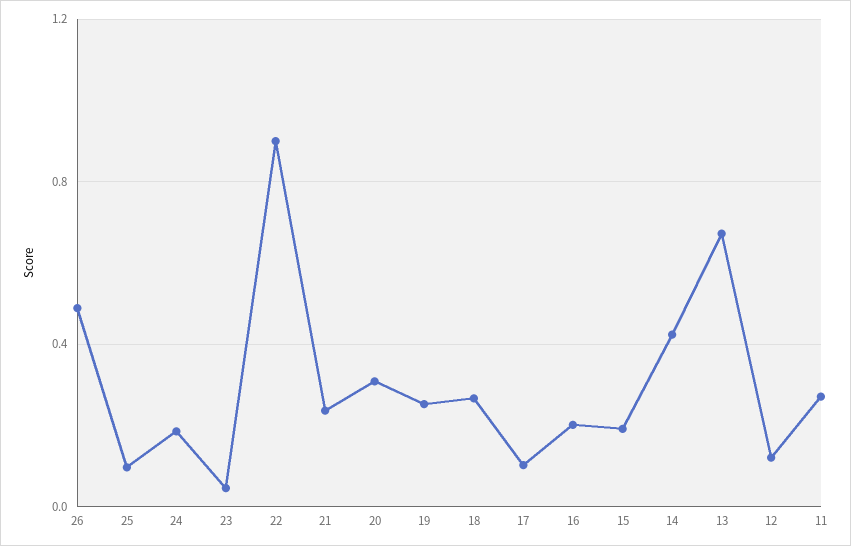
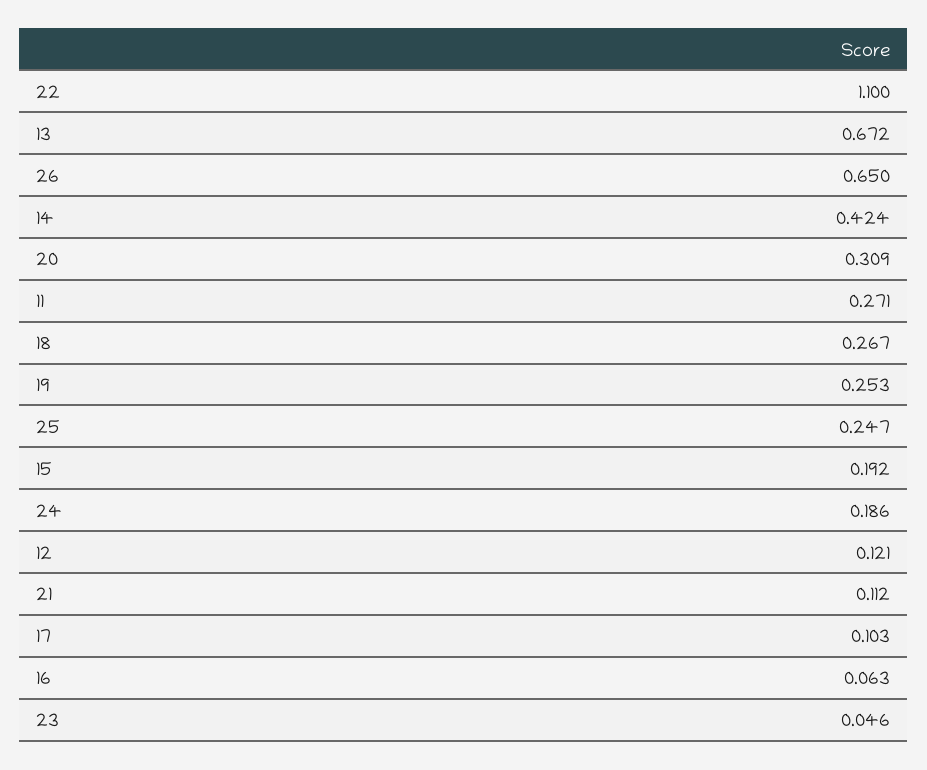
  {
-   "26": 0.5,
+   "26": 0.65,
-   "25": 0.1,
+   "25": 0.247,
    "24": 0.186,
    "23": 0.046,
-   "22": 0.9,
+   "22": 1.1,
-   "21": 0.25,
+   "21": 0.112,
    "20": 0.309,
    "19": 0.253,
    "18": 0.267,
    "17": 0.103,
-   "16": 0.2,
+   "16": 0.063,
    "15": 0.192,
    "14": 0.424,
    "13": 0.672,
    "12": 0.121,
    "11": 0.271
  }

